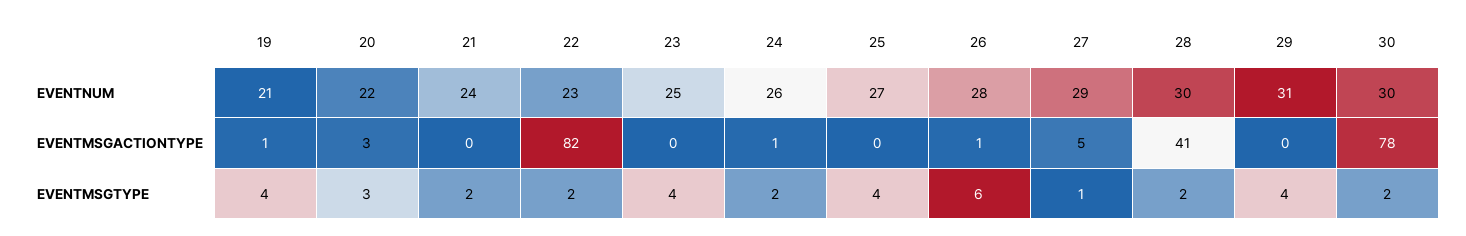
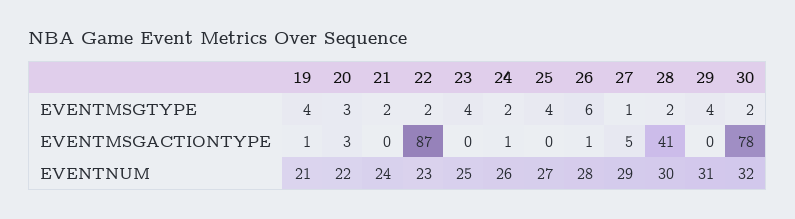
  {
    "19": {
      "EVENTNUM": 21,
      "EVENTMSGACTIONTYPE": 1,
      "EVENTMSGTYPE": 4
    },
    "20": {
      "EVENTNUM": 22,
      "EVENTMSGACTIONTYPE": 3,
      "EVENTMSGTYPE": 3
    },
    "21": {
      "EVENTNUM": 24,
      "EVENTMSGACTIONTYPE": 0,
      "EVENTMSGTYPE": 2
    },
    "22": {
      "EVENTNUM": 23,
-     "EVENTMSGACTIONTYPE": 82,
+     "EVENTMSGACTIONTYPE": 87,
      "EVENTMSGTYPE": 2
    },
    "23": {
      "EVENTNUM": 25,
      "EVENTMSGACTIONTYPE": 0,
      "EVENTMSGTYPE": 4
    },
    "24": {
      "EVENTNUM": 26,
      "EVENTMSGACTIONTYPE": 1,
      "EVENTMSGTYPE": 2
    },
    "25": {
      "EVENTNUM": 27,
      "EVENTMSGACTIONTYPE": 0,
      "EVENTMSGTYPE": 4
    },
    "26": {
      "EVENTNUM": 28,
      "EVENTMSGACTIONTYPE": 1,
      "EVENTMSGTYPE": 6
    },
    "27": {
      "EVENTNUM": 29,
      "EVENTMSGACTIONTYPE": 5,
      "EVENTMSGTYPE": 1
    },
    "28": {
      "EVENTNUM": 30,
      "EVENTMSGACTIONTYPE": 41,
      "EVENTMSGTYPE": 2
    },
    "29": {
      "EVENTNUM": 31,
      "EVENTMSGACTIONTYPE": 0,
      "EVENTMSGTYPE": 4
    },
    "30": {
-     "EVENTNUM": 30,
+     "EVENTNUM": 32,
      "EVENTMSGACTIONTYPE": 78,
      "EVENTMSGTYPE": 2
    }
  }

